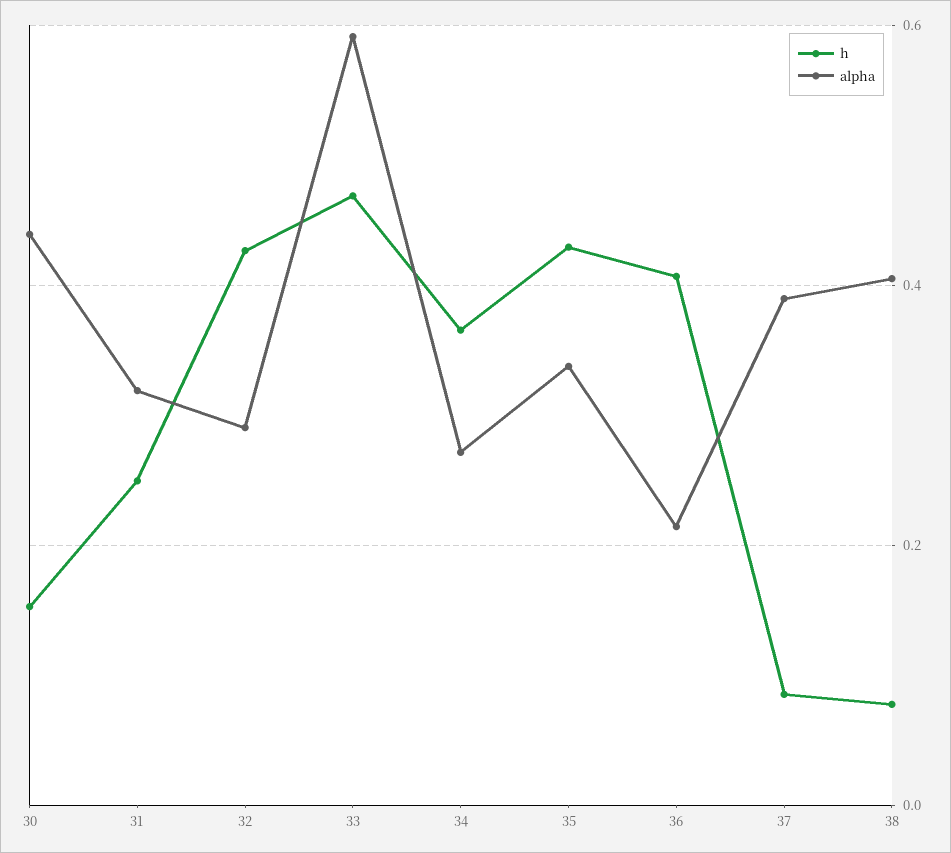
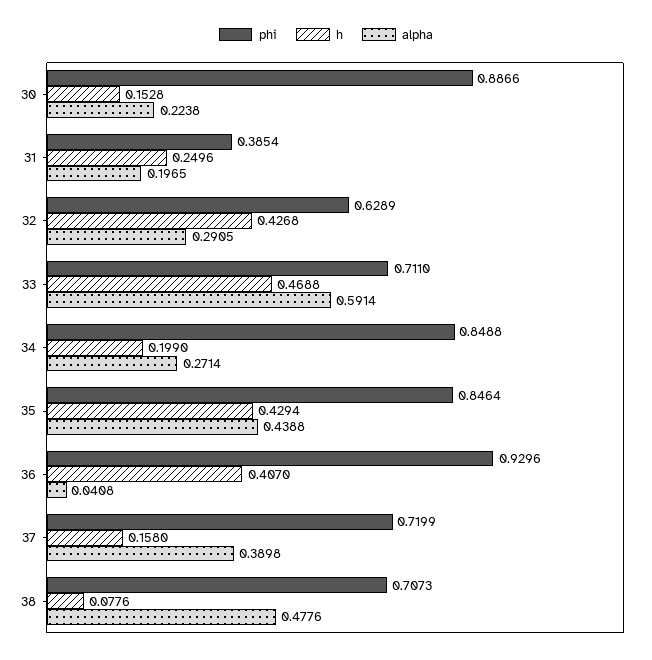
  {
    "h": {
      "30": 0.1528,
      "31": 0.2496,
      "32": 0.4268,
      "33": 0.4688,
-     "34": 0.36,
+     "34": 0.199,
      "35": 0.4294,
      "36": 0.407,
-     "37": 0.08,
+     "37": 0.158,
      "38": 0.0776
    },
    "alpha": {
-     "30": 0.44,
+     "30": 0.2238,
-     "31": 0.32,
+     "31": 0.1965,
      "32": 0.2905,
      "33": 0.5914,
      "34": 0.2714,
-     "35": 0.34,
+     "35": 0.4388,
-     "36": 0.22,
+     "36": 0.0408,
      "37": 0.3898,
-     "38": 0.4
+     "38": 0.4776
-   }
+   },
+   "phi": {
+     "30": 0.8866,
+     "31": 0.3854,
+     "32": 0.6289,
+     "33": 0.711,
+     "34": 0.8488,
+     "35": 0.8464,
+     "36": 0.9296,
+     "37": 0.7199,
+     "38": 0.7073
+   }
  }

